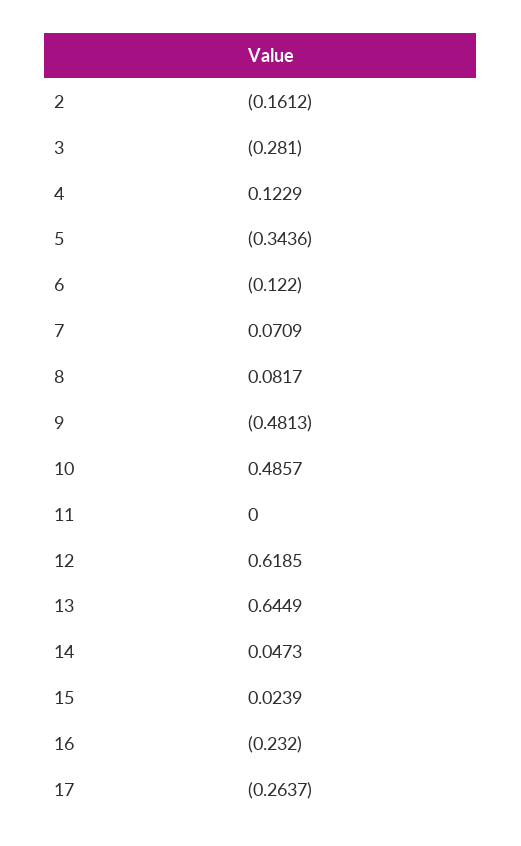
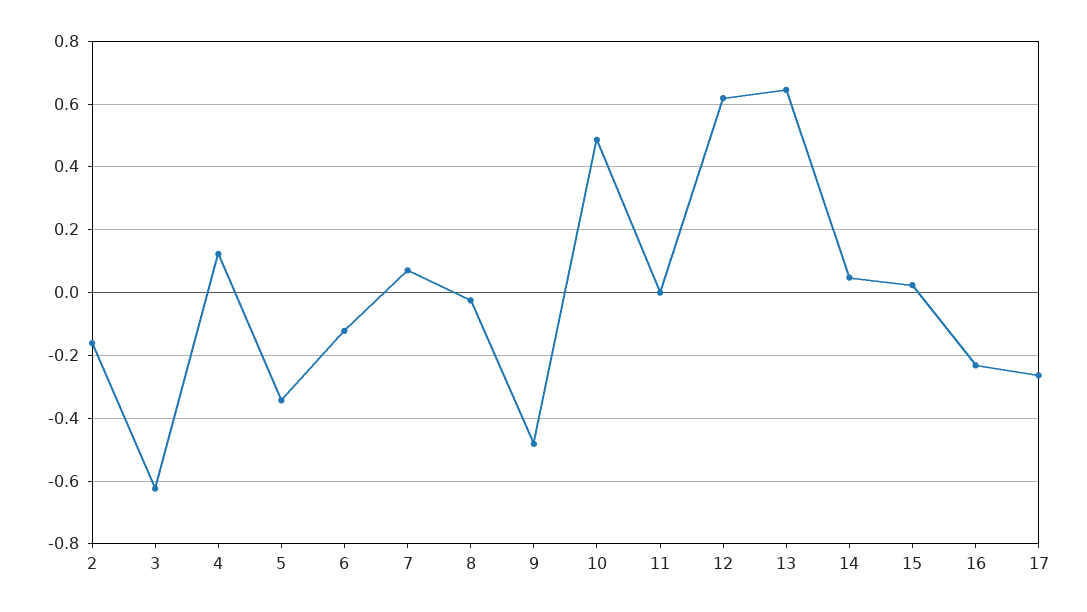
  {
    "2": -0.1612,
-   "3": -0.281,
+   "3": -0.62,
    "4": 0.1229,
    "5": -0.3436,
    "6": -0.122,
    "7": 0.0709,
-   "8": 0.0817,
+   "8": -0.02,
    "9": -0.4813,
    "10": 0.4857,
    "11": 0,
    "12": 0.6185,
    "13": 0.6449,
    "14": 0.0473,
    "15": 0.0239,
    "16": -0.232,
    "17": -0.2637
  }

